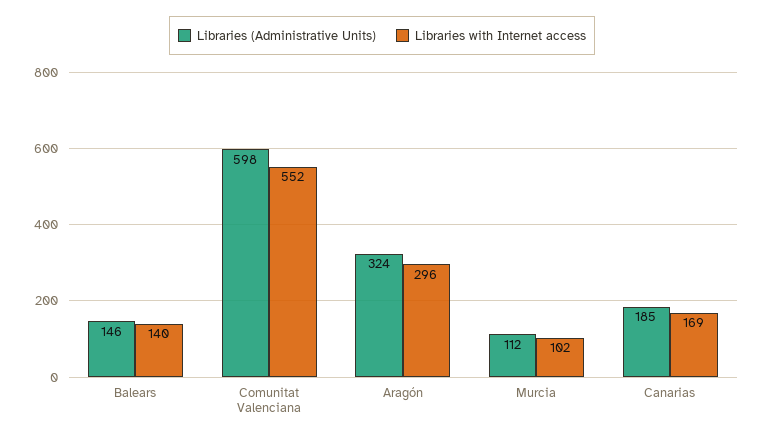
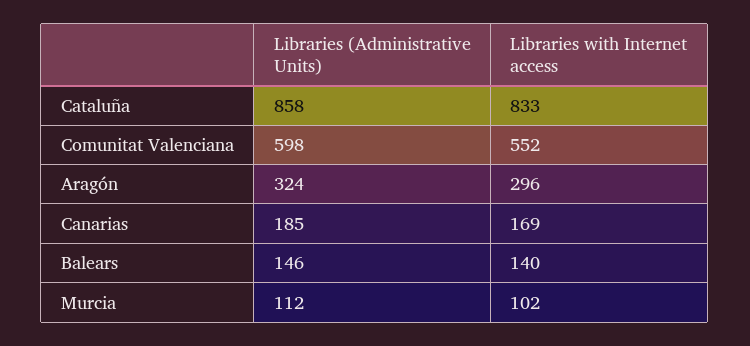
  {
    "Libraries (Administrative Units)": {
      "Balears": 146,
      "Comunitat Valenciana": 598,
      "Aragón": 324,
      "Murcia": 112,
-     "Canarias": 185
+     "Canarias": 185,
+     "Cataluña": 858
    },
    "Libraries with Internet access": {
      "Balears": 140,
      "Comunitat Valenciana": 552,
      "Aragón": 296,
      "Murcia": 102,
-     "Canarias": 169
+     "Canarias": 169,
+     "Cataluña": 833
    }
  }

